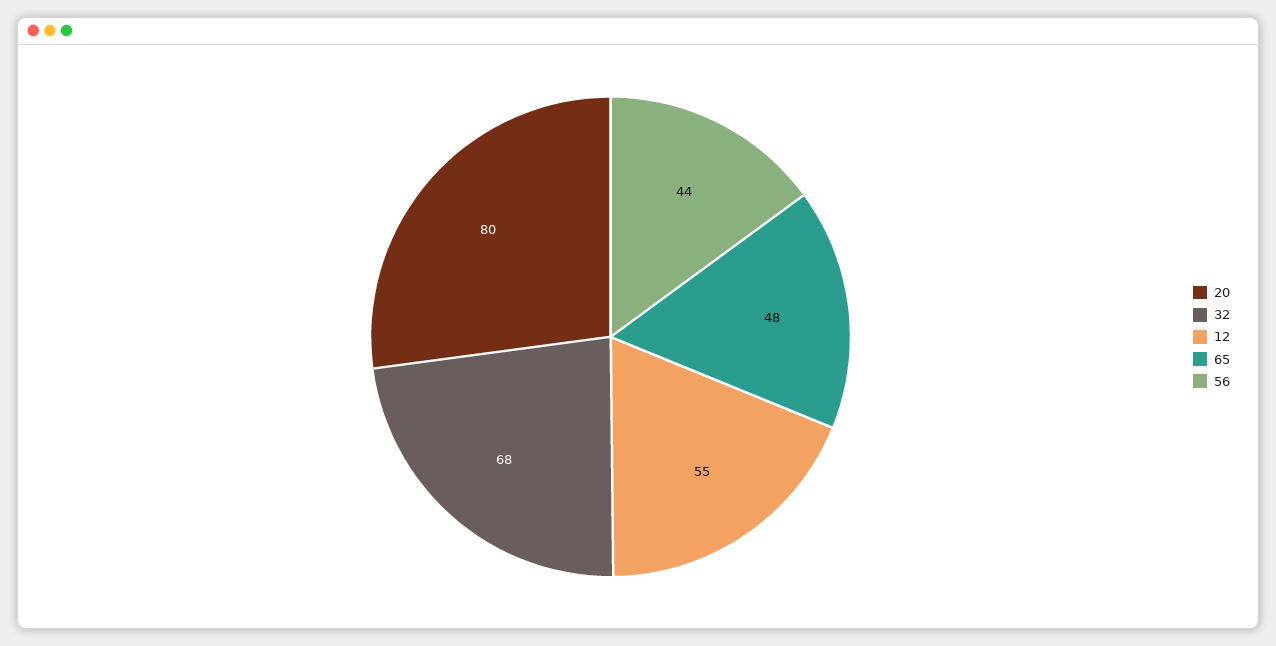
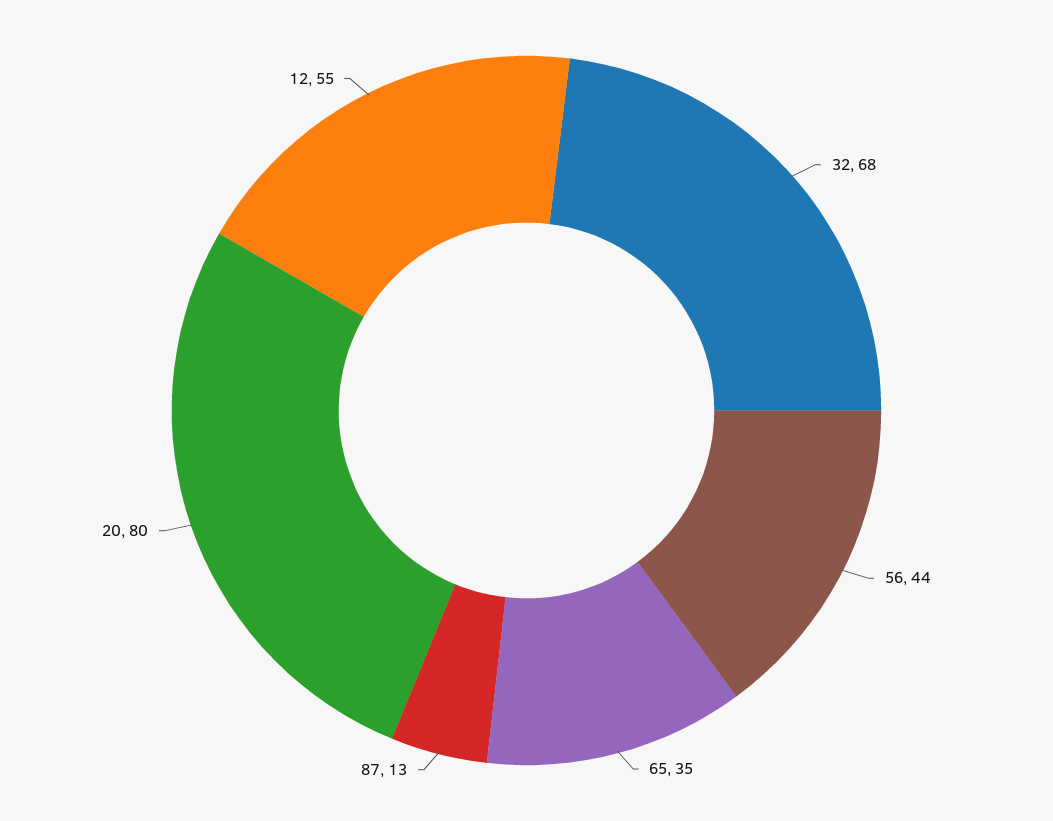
  {
    "20": 80,
    "32": 68,
    "12": 55,
-   "65": 48,
+   "65": 35,
-   "56": 44
+   "56": 44,
+   "87": 13
  }

